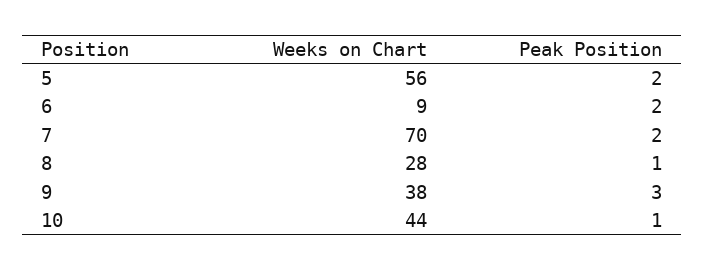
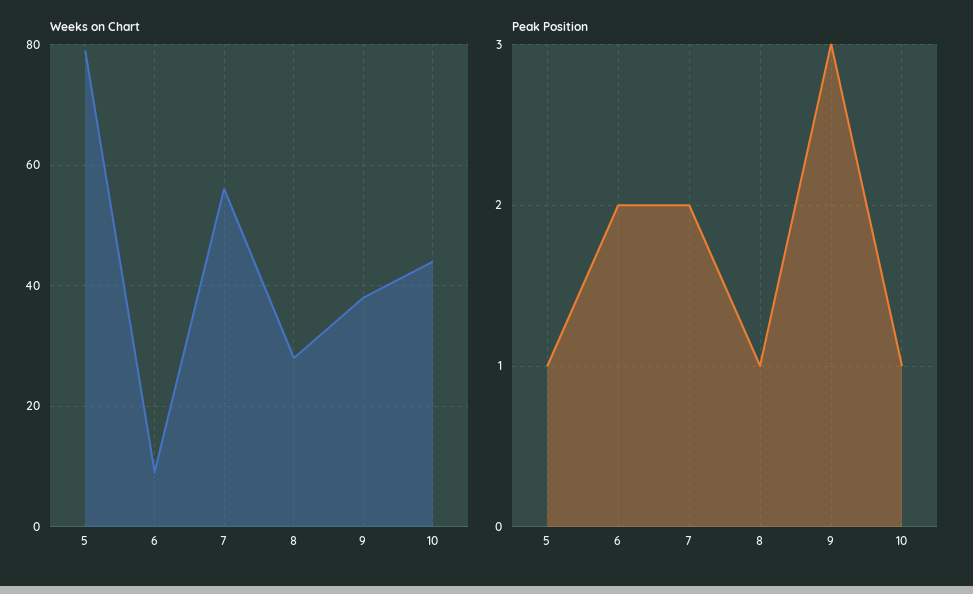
  {
    "Weeks on Chart": {
-     "5": 56,
+     "5": 80,
      "6": 9,
-     "7": 70,
+     "7": 55,
      "8": 28,
      "9": 38,
      "10": 44
    },
    "Peak Position": {
-     "5": 2,
+     "5": 1,
      "6": 2,
      "7": 2,
      "8": 1,
      "9": 3,
      "10": 1
    }
  }

